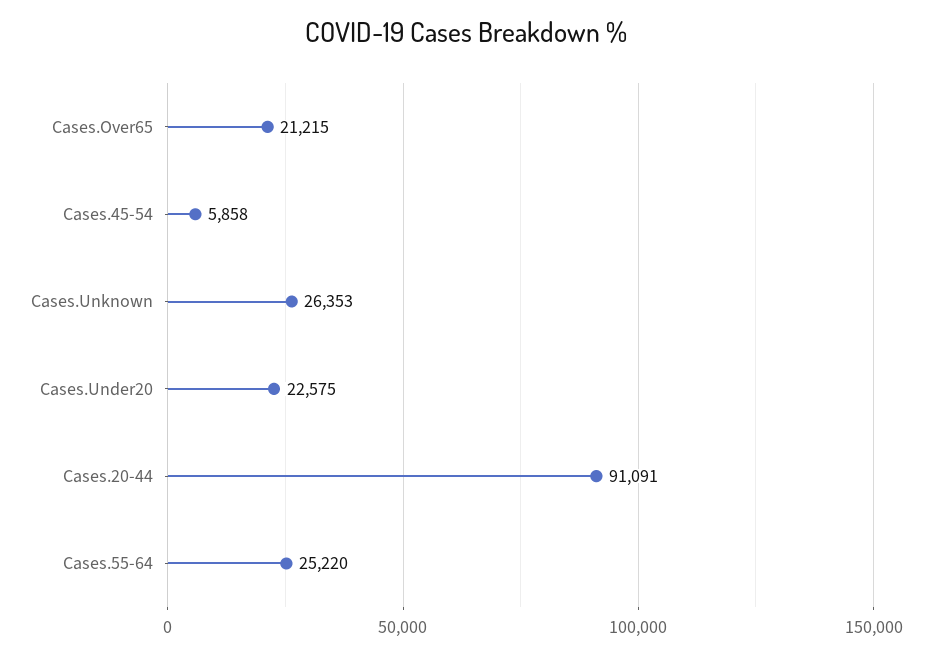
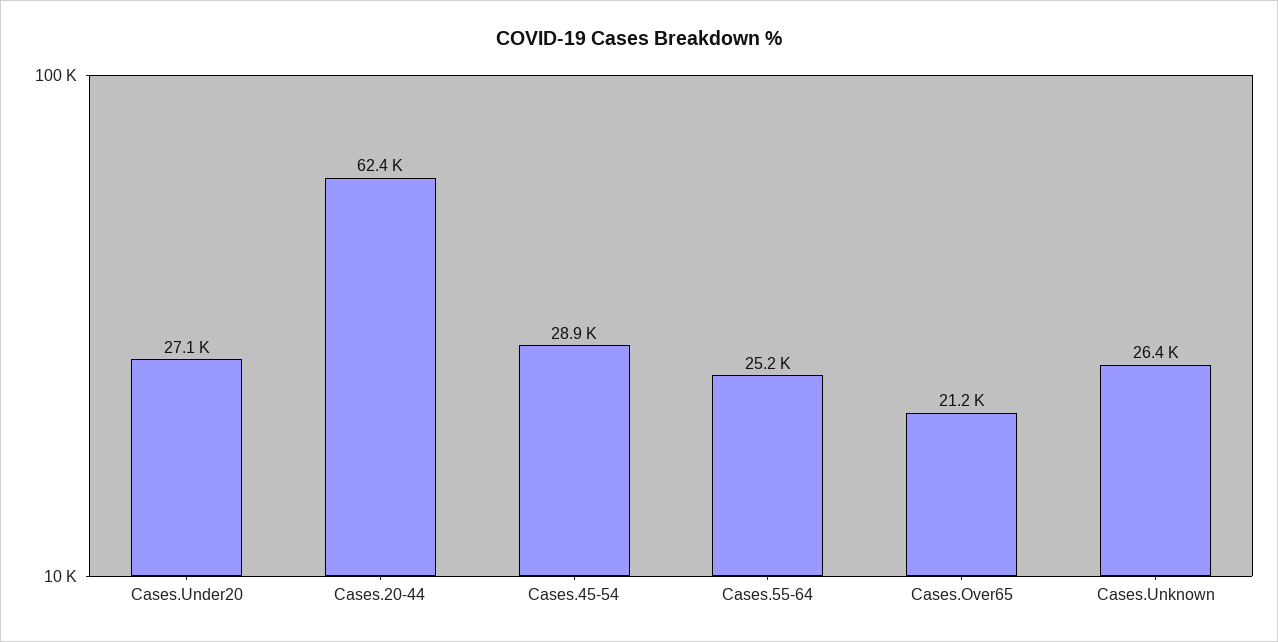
  {
    "Cases.Over65": 21215,
-   "Cases.45-54": 5858,
+   "Cases.45-54": 28900,
    "Cases.Unknown": 26353,
-   "Cases.Under20": 22575,
+   "Cases.Under20": 27100,
-   "Cases.20-44": 91091,
+   "Cases.20-44": 62400,
    "Cases.55-64": 25220
  }

